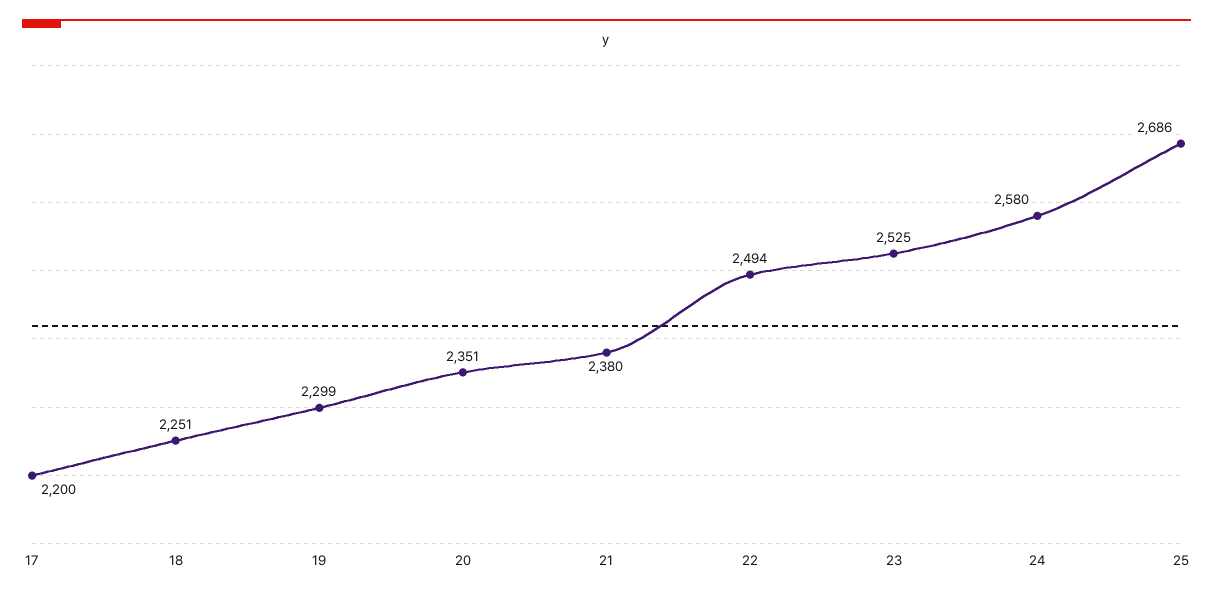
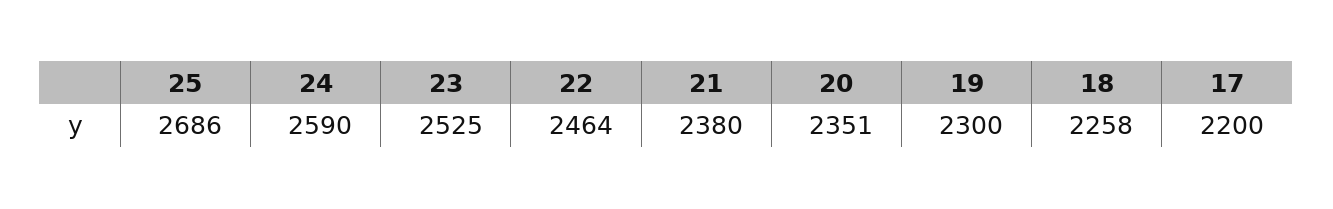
  {
    "17": 2200,
-   "18": 2251,
+   "18": 2258,
-   "19": 2299,
+   "19": 2300,
    "20": 2351,
    "21": 2380,
-   "22": 2494,
+   "22": 2464,
    "23": 2525,
-   "24": 2580,
+   "24": 2590,
    "25": 2686
  }

